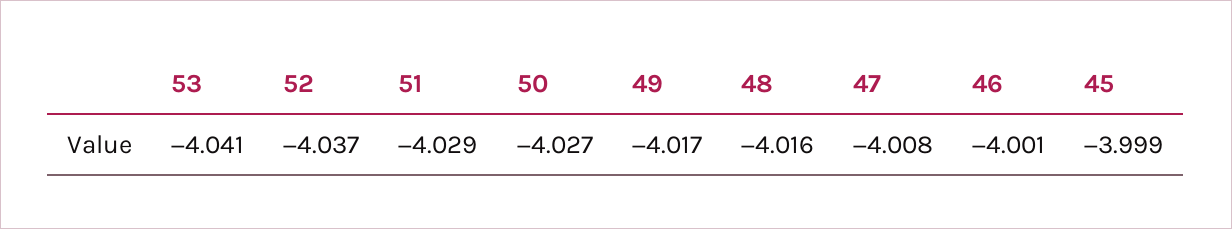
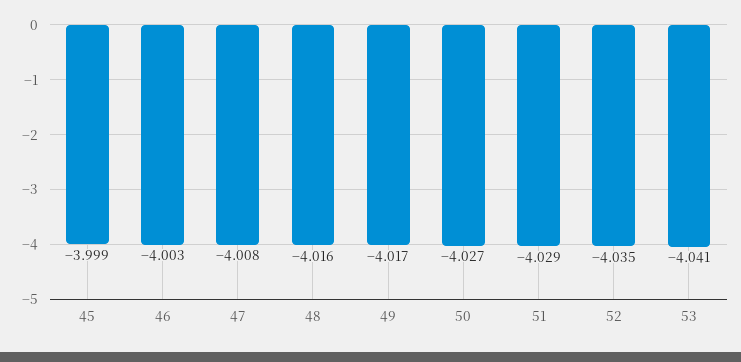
  {
    "53": -4.041,
-   "52": -4.037,
+   "52": -4.035,
    "51": -4.029,
    "50": -4.027,
    "49": -4.017,
    "48": -4.016,
    "47": -4.008,
-   "46": -4.001,
+   "46": -4.003,
    "45": -3.999
  }

